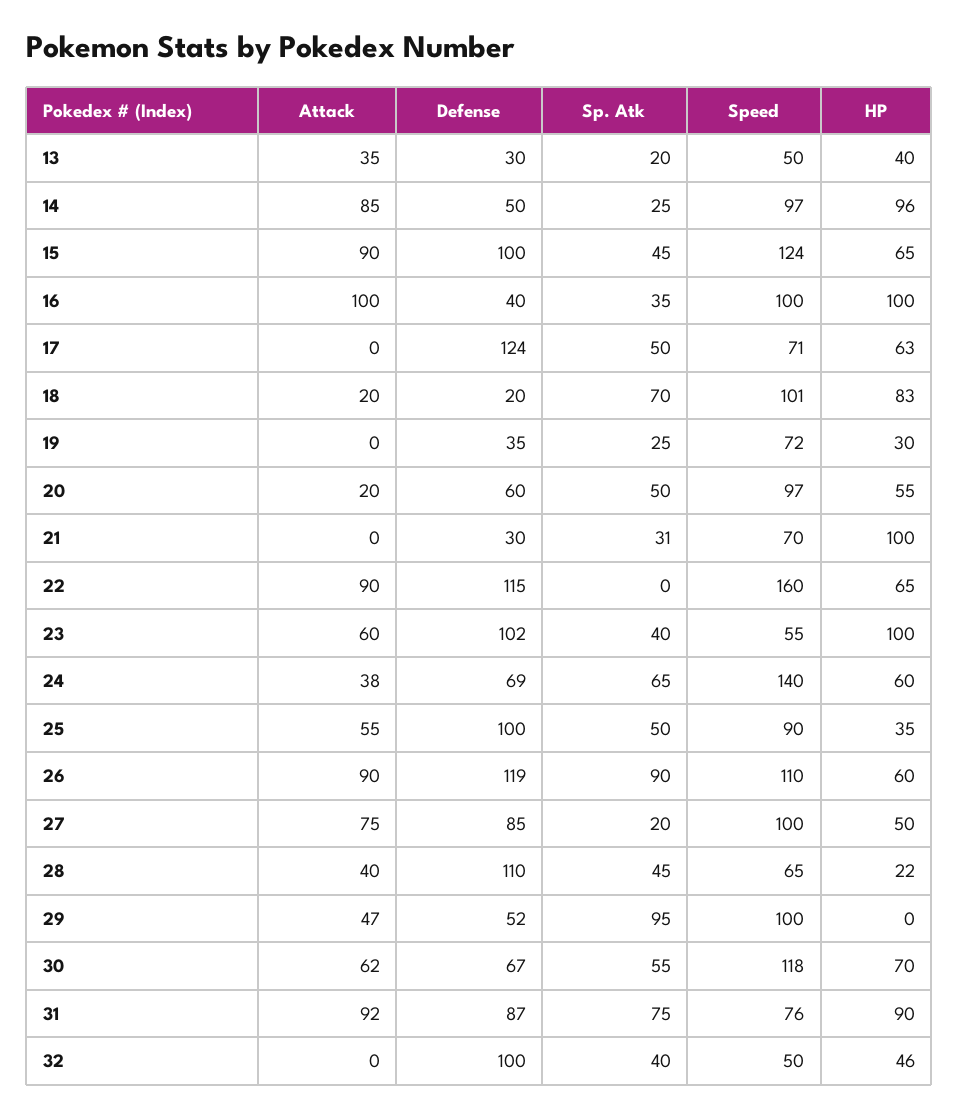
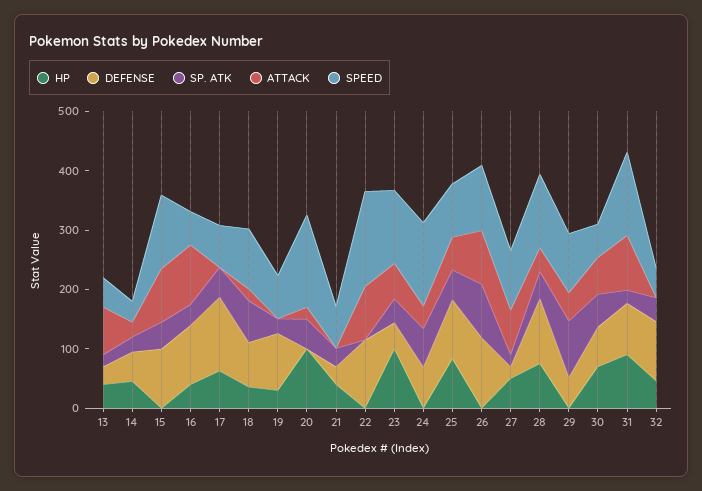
  {
    "Attack": {
-     "13": 35,
+     "13": 80,
-     "14": 85,
+     "14": 20,
      "15": 90,
      "16": 100,
      "17": 0,
      "18": 20,
      "19": 0,
      "20": 20,
      "21": 0,
      "22": 90,
      "23": 60,
      "24": 38,
      "25": 55,
      "26": 90,
      "27": 75,
      "28": 40,
      "29": 47,
      "30": 62,
      "31": 92,
      "32": 0
    },
    "Defense": {
      "13": 30,
      "14": 50,
      "15": 100,
-     "16": 40,
+     "16": 100,
      "17": 124,
-     "18": 20,
+     "18": 80,
-     "19": 35,
+     "19": 100,
-     "20": 60,
+     "20": 0,
      "21": 30,
      "22": 115,
-     "23": 102,
+     "23": 40,
      "24": 69,
      "25": 100,
      "26": 119,
-     "27": 85,
+     "27": 20,
      "28": 110,
      "29": 52,
      "30": 67,
      "31": 87,
      "32": 100
    },
    "Sp. Atk": {
      "13": 20,
      "14": 25,
      "15": 45,
      "16": 35,
      "17": 50,
      "18": 70,
      "19": 25,
      "20": 50,
      "21": 31,
      "22": 0,
      "23": 40,
      "24": 65,
      "25": 50,
      "26": 90,
      "27": 20,
      "28": 45,
      "29": 95,
      "30": 55,
-     "31": 75,
+     "31": 20,
      "32": 40
    },
    "Speed": {
      "13": 50,
-     "14": 97,
+     "14": 40,
      "15": 124,
-     "16": 100,
+     "16": 60,
      "17": 71,
      "18": 101,
      "19": 72,
-     "20": 97,
+     "20": 160,
      "21": 70,
      "22": 160,
-     "23": 55,
+     "23": 120,
      "24": 140,
      "25": 90,
      "26": 110,
      "27": 100,
-     "28": 65,
+     "28": 120,
      "29": 100,
-     "30": 118,
+     "30": 60,
-     "31": 76,
+     "31": 140,
      "32": 50
    },
    "HP": {
      "13": 40,
-     "14": 96,
+     "14": 40,
-     "15": 65,
+     "15": 0,
-     "16": 100,
+     "16": 40,
      "17": 63,
-     "18": 83,
+     "18": 40,
      "19": 30,
-     "20": 55,
+     "20": 100,
-     "21": 100,
+     "21": 40,
-     "22": 65,
+     "22": 0,
      "23": 100,
-     "24": 60,
+     "24": 0,
-     "25": 35,
+     "25": 80,
-     "26": 60,
+     "26": 0,
      "27": 50,
-     "28": 22,
+     "28": 80,
      "29": 0,
      "30": 70,
      "31": 90,
      "32": 46
    }
  }

